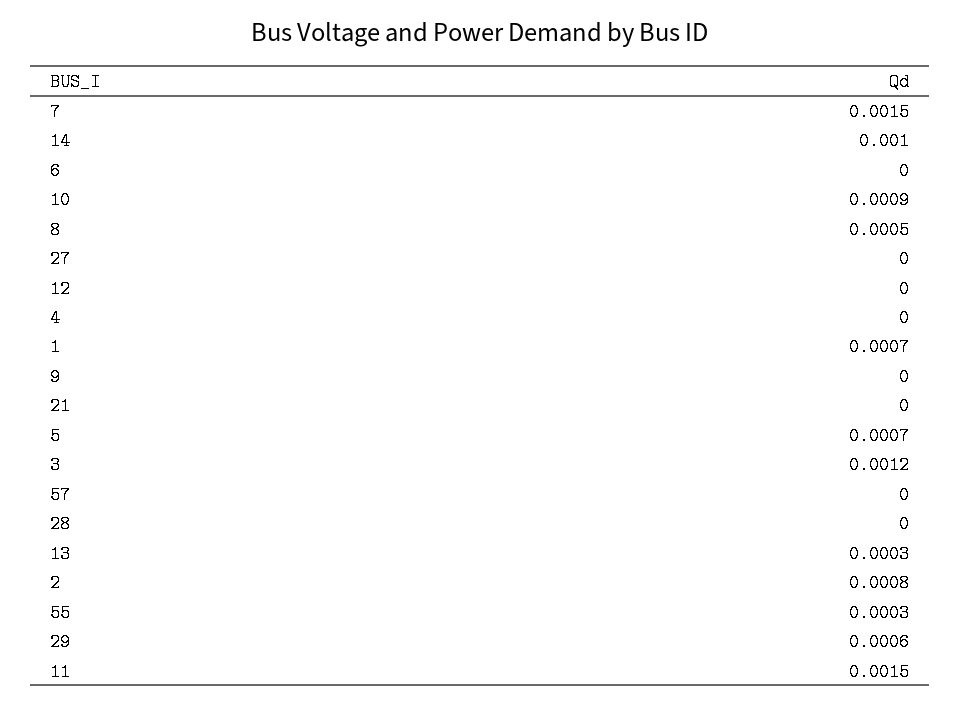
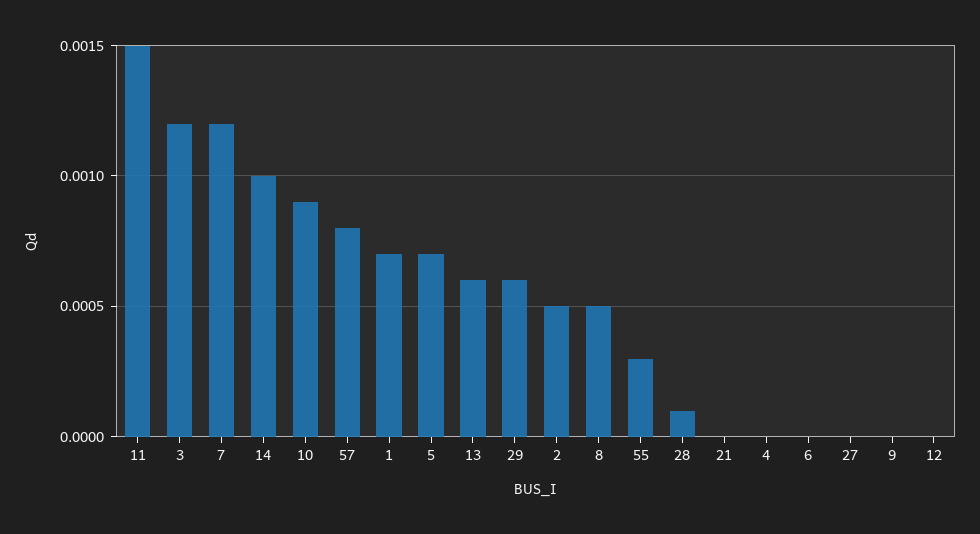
  {
-   "7": 0.0015,
+   "7": 0.0012,
    "14": 0.001,
    "6": 0,
    "10": 0.0009,
    "8": 0.0005,
    "27": 0,
    "12": 0,
    "4": 0,
    "1": 0.0007,
    "9": 0,
    "21": 0,
    "5": 0.0007,
    "3": 0.0012,
-   "57": 0,
+   "57": 0.0008,
-   "28": 0,
+   "28": 0.0001,
-   "13": 0.0003,
+   "13": 0.0006,
-   "2": 0.0008,
+   "2": 0.0005,
    "55": 0.0003,
    "29": 0.0006,
    "11": 0.0015
  }

